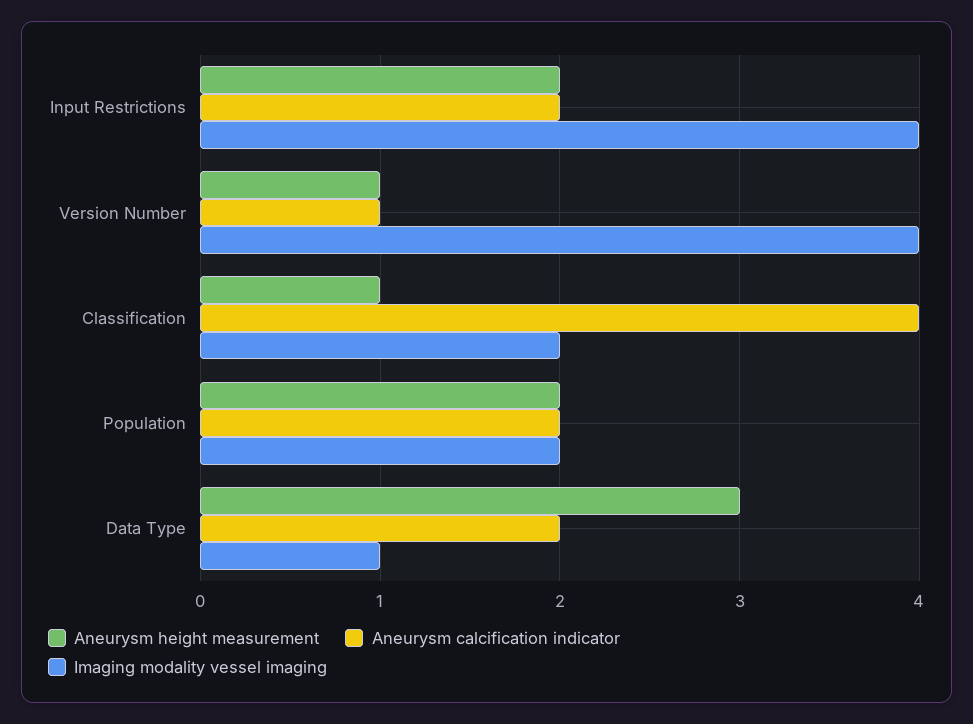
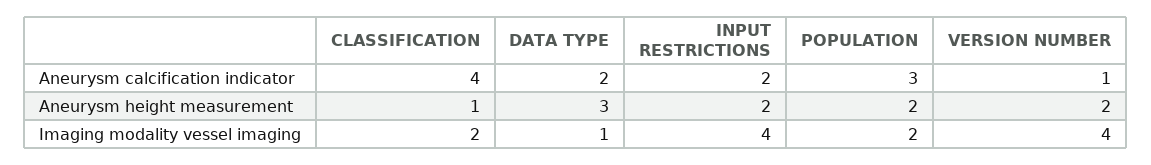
  {
    "Aneurysm height measurement": {
      "Input Restrictions": 2,
-     "Version Number": 1,
+     "Version Number": 2,
      "Classification": 1,
      "Population": 2,
      "Data Type": 3
    },
    "Aneurysm calcification indicator": {
      "Input Restrictions": 2,
      "Version Number": 1,
      "Classification": 4,
-     "Population": 2,
+     "Population": 3,
      "Data Type": 2
    },
    "Imaging modality vessel imaging": {
      "Input Restrictions": 4,
      "Version Number": 4,
      "Classification": 2,
      "Population": 2,
      "Data Type": 1
    }
  }

